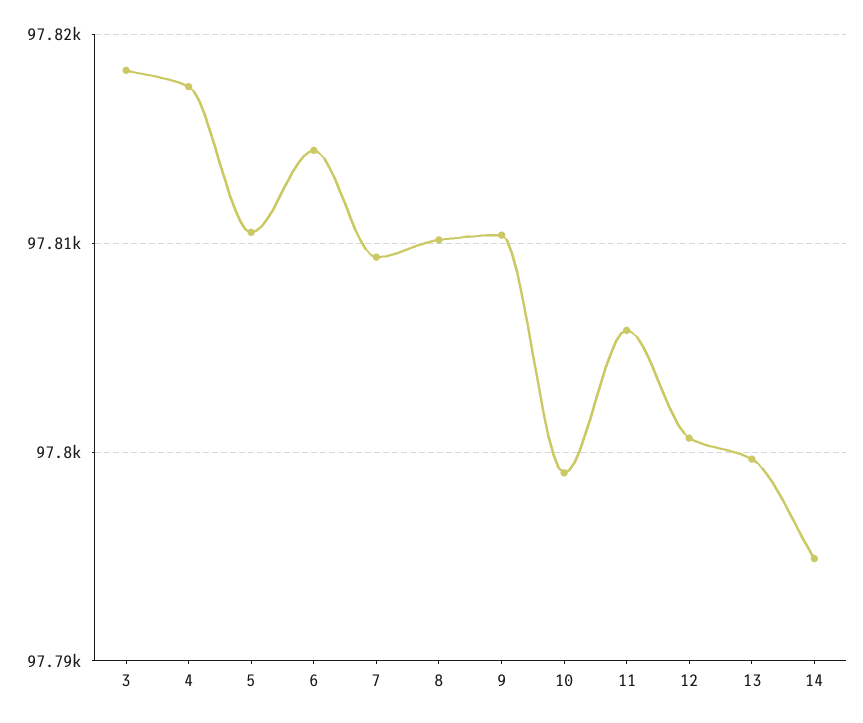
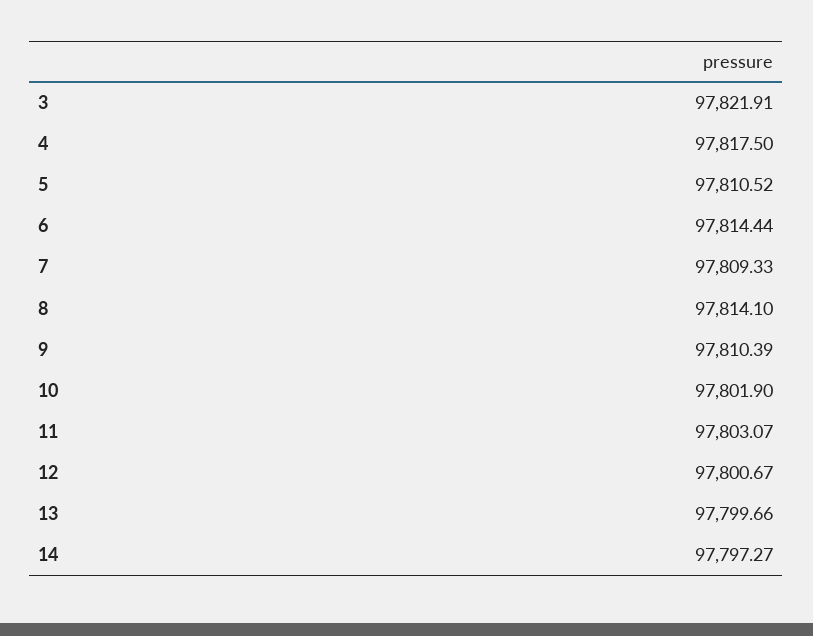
  {
-   "3": 97818,
+   "3": 97821.91,
    "4": 97817.5,
    "5": 97810.52,
    "6": 97814.44,
    "7": 97809.33,
-   "8": 97810,
+   "8": 97814.1,
    "9": 97810.39,
-   "10": 97799,
+   "10": 97801.9,
-   "11": 97806,
+   "11": 97803.07,
    "12": 97800.67,
    "13": 97799.66,
-   "14": 97795
+   "14": 97797.27
  }

